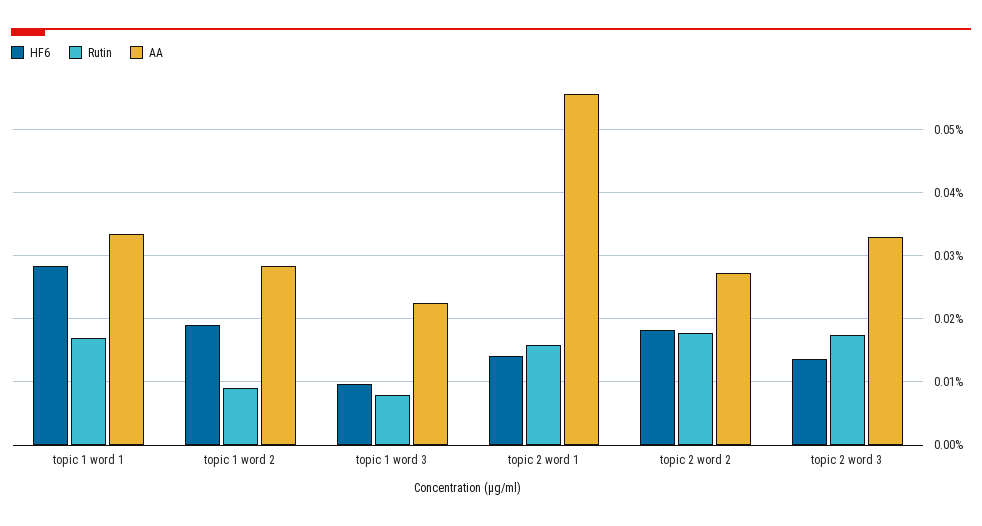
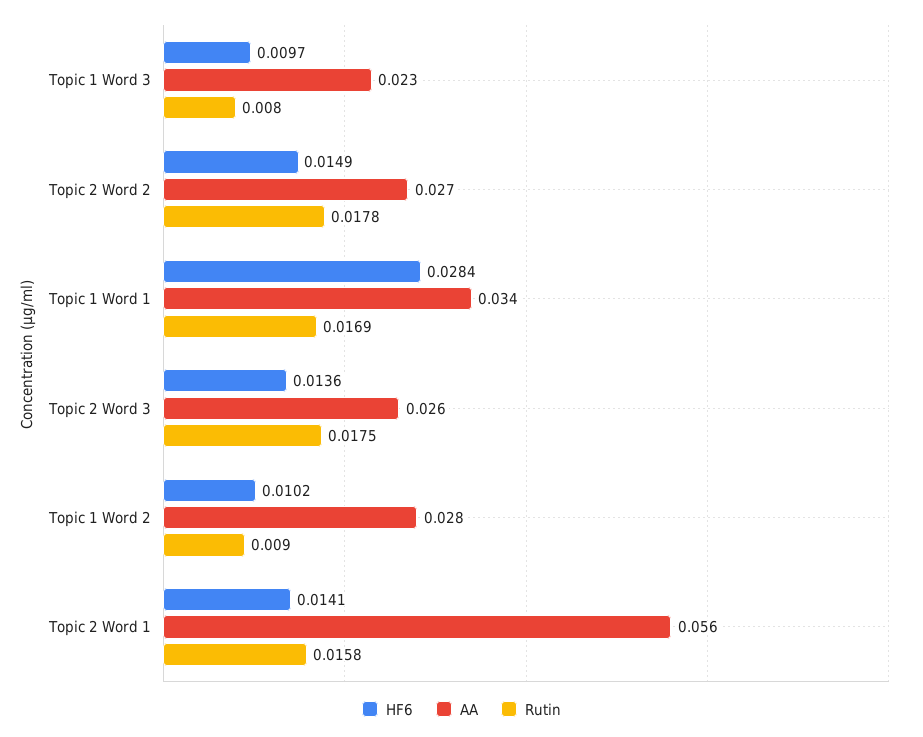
  {
    "HF6": {
      "topic 1 word 1": 0.0284,
-     "topic 1 word 2": 0.019,
+     "topic 1 word 2": 0.0102,
      "topic 1 word 3": 0.0097,
      "topic 2 word 1": 0.0141,
-     "topic 2 word 2": 0.018,
+     "topic 2 word 2": 0.0149,
      "topic 2 word 3": 0.0136
    },
    "Rutin": {
      "topic 1 word 1": 0.0169,
      "topic 1 word 2": 0.009,
      "topic 1 word 3": 0.008,
      "topic 2 word 1": 0.0158,
      "topic 2 word 2": 0.0178,
      "topic 2 word 3": 0.0175
    },
    "AA": {
      "topic 1 word 1": 0.034,
      "topic 1 word 2": 0.028,
      "topic 1 word 3": 0.023,
      "topic 2 word 1": 0.056,
      "topic 2 word 2": 0.027,
-     "topic 2 word 3": 0.033
+     "topic 2 word 3": 0.026
    }
  }

